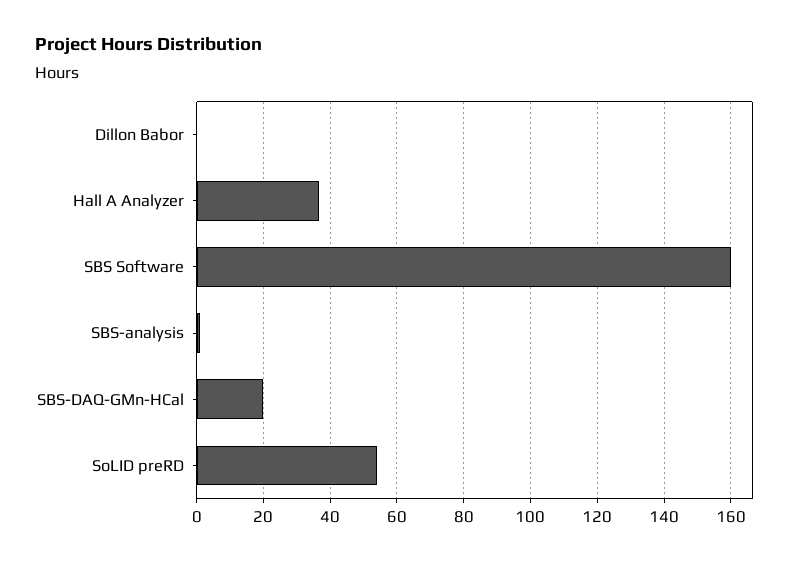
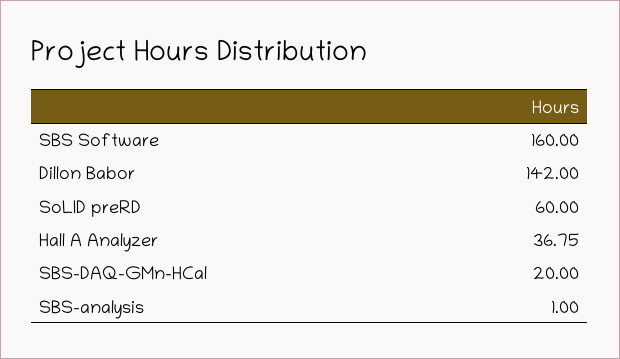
  {
-   "Dillon Babor": 0,
+   "Dillon Babor": 142,
    "Hall A Analyzer": 36.75,
    "SBS Software": 160,
    "SBS-analysis": 1,
    "SBS-DAQ-GMn-HCal": 20,
-   "SoLID preRD": 54
+   "SoLID preRD": 60
  }

